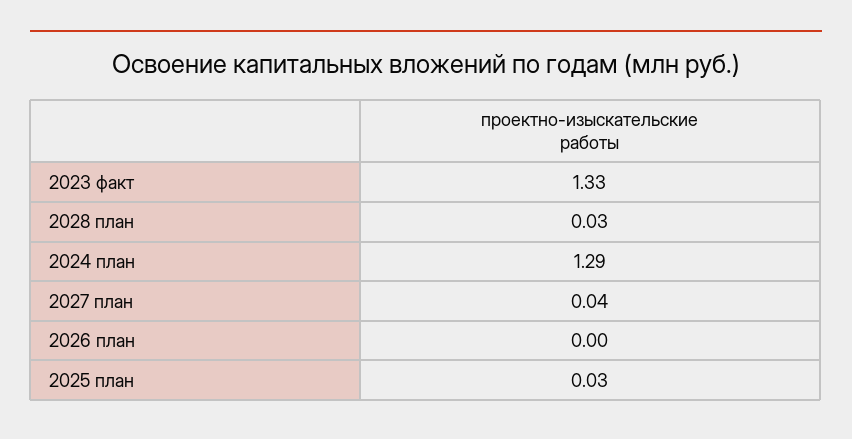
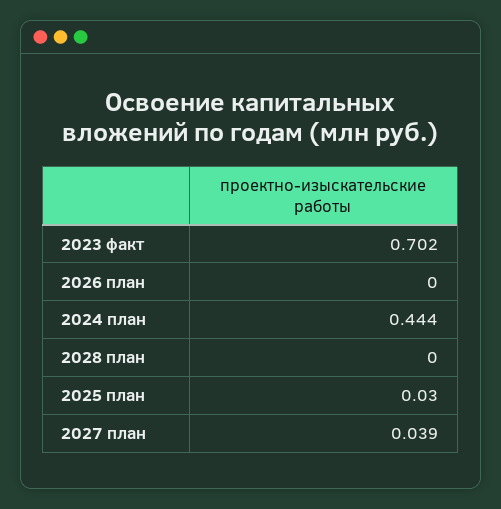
  {
-   "2023 факт": 1.33,
+   "2023 факт": 0.702,
-   "2028 план": 0.03,
+   "2028 план": 0,
-   "2024 план": 1.29,
+   "2024 план": 0.444,
    "2027 план": 0.039,
    "2026 план": 0,
    "2025 план": 0.03
  }

